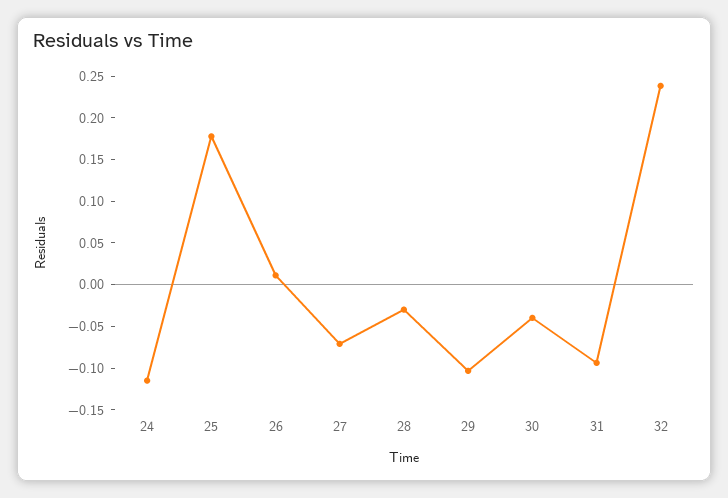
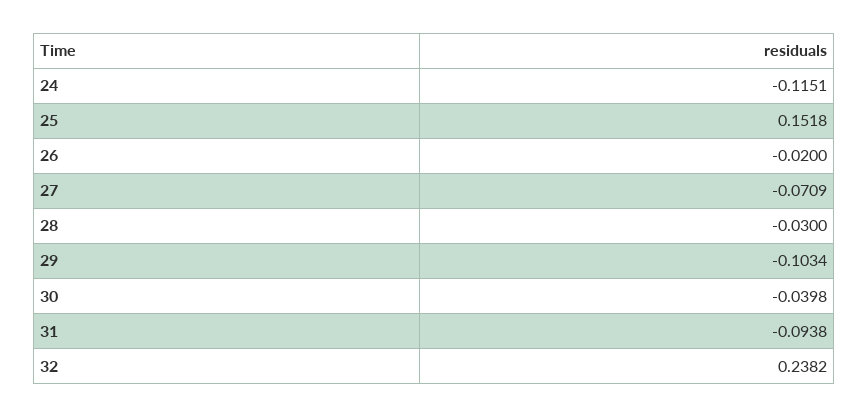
  {
    "24": -0.1151,
-   "25": 0.18,
+   "25": 0.1518,
-   "26": 0.01,
+   "26": -0.02,
    "27": -0.0709,
    "28": -0.03,
    "29": -0.1034,
    "30": -0.0398,
    "31": -0.0938,
    "32": 0.2382
  }

